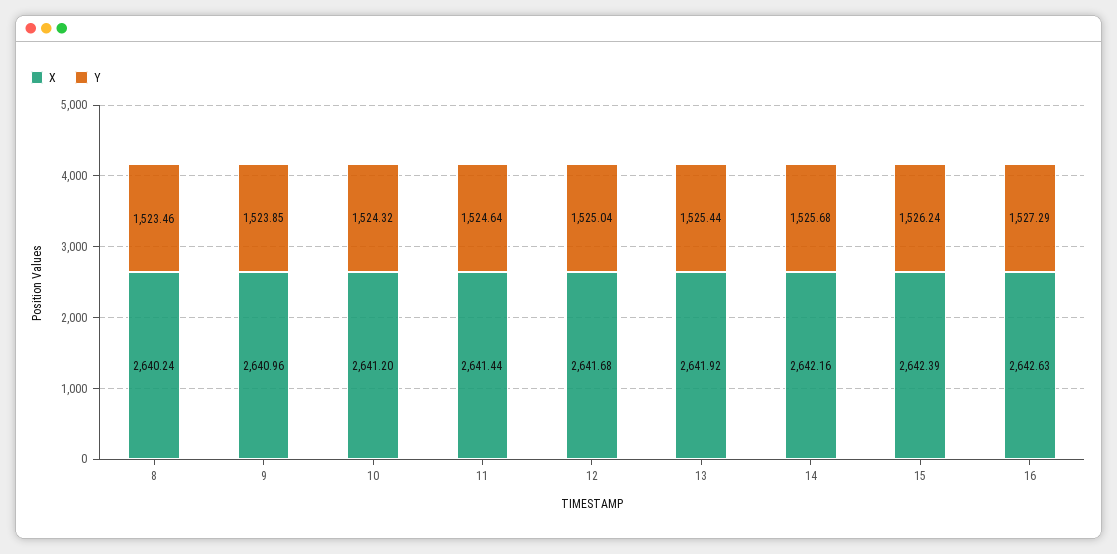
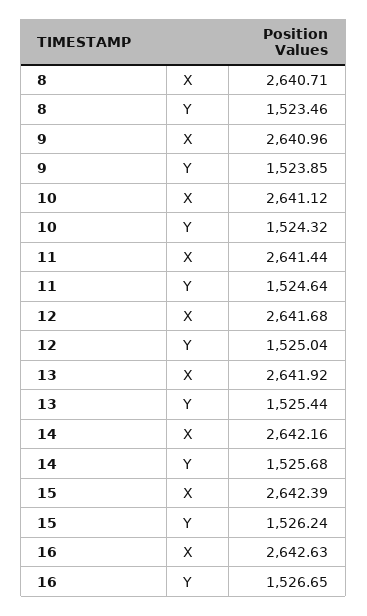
  {
    "X": {
-     "8": 2640.24,
+     "8": 2640.71,
      "9": 2640.96,
-     "10": 2641.2,
+     "10": 2641.12,
      "11": 2641.44,
      "12": 2641.68,
      "13": 2641.92,
      "14": 2642.16,
      "15": 2642.39,
      "16": 2642.63
    },
    "Y": {
      "8": 1523.46,
      "9": 1523.85,
      "10": 1524.32,
      "11": 1524.64,
      "12": 1525.04,
      "13": 1525.44,
      "14": 1525.68,
      "15": 1526.24,
-     "16": 1527.29
+     "16": 1526.65
    }
  }

